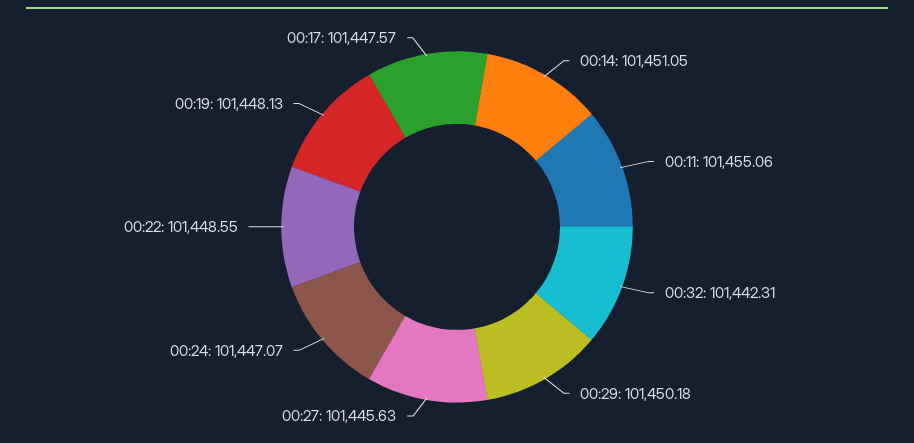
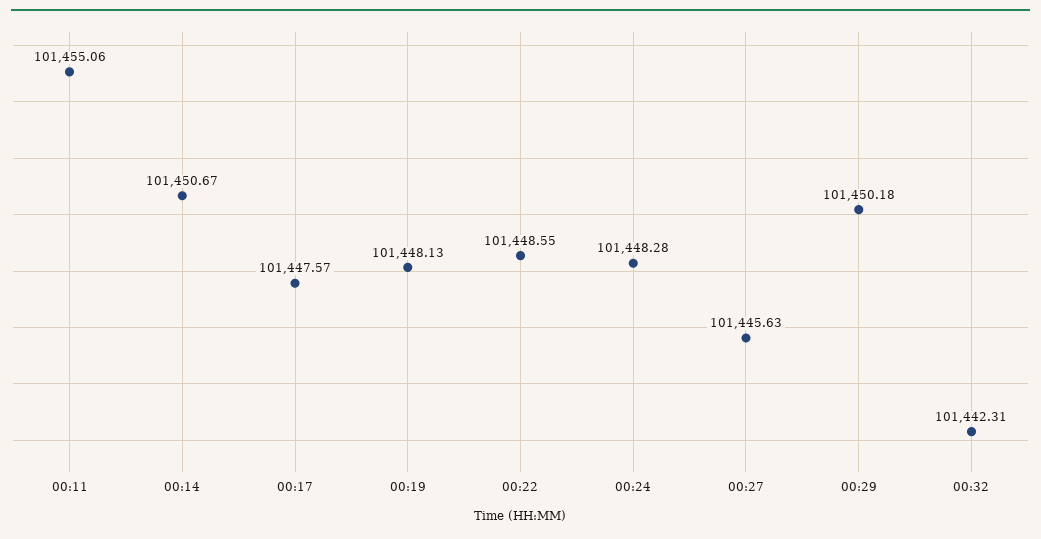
  {
-   "00:14": 101451.05,
+   "00:14": 101450.67,
    "00:11": 101455.06,
    "00:32": 101442.31,
    "00:29": 101450.18,
    "00:27": 101445.63,
-   "00:24": 101447.07,
+   "00:24": 101448.28,
    "00:22": 101448.55,
    "00:19": 101448.13,
    "00:17": 101447.57
  }

